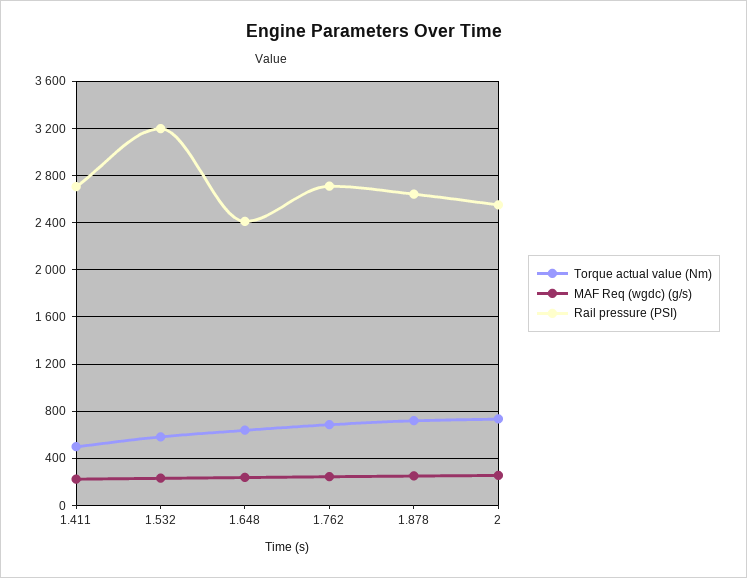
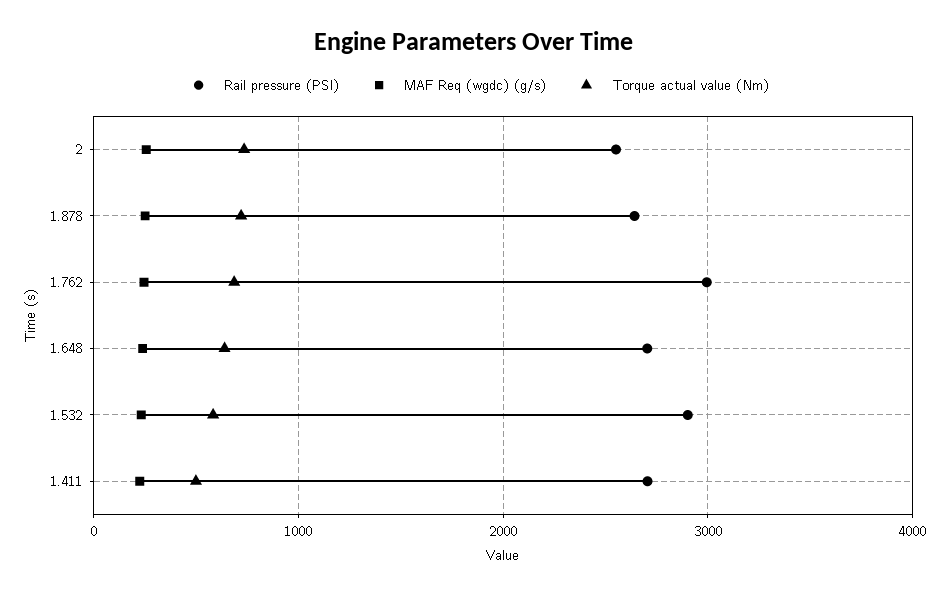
  {
    "Torque actual value (Nm)": {
      "1.411": 500,
      "1.532": 600,
      "1.648": 600,
      "1.762": 700,
      "1.878": 700,
      "2": 700
    },
    "MAF Req (wgdc) (g/s)": {
      "1.411": 200,
      "1.532": 200,
      "1.648": 200,
      "1.762": 200,
      "1.878": 300,
      "2": 300
    },
    "Rail pressure (PSI)": {
      "1.411": 2700,
-     "1.532": 3200,
+     "1.532": 2900,
-     "1.648": 2400,
+     "1.648": 2700,
-     "1.762": 2700,
+     "1.762": 3000,
      "1.878": 2600,
      "2": 2600
    }
  }

